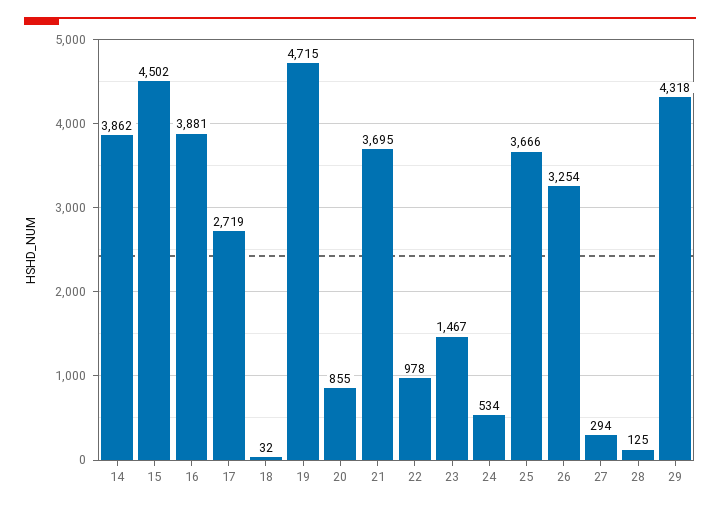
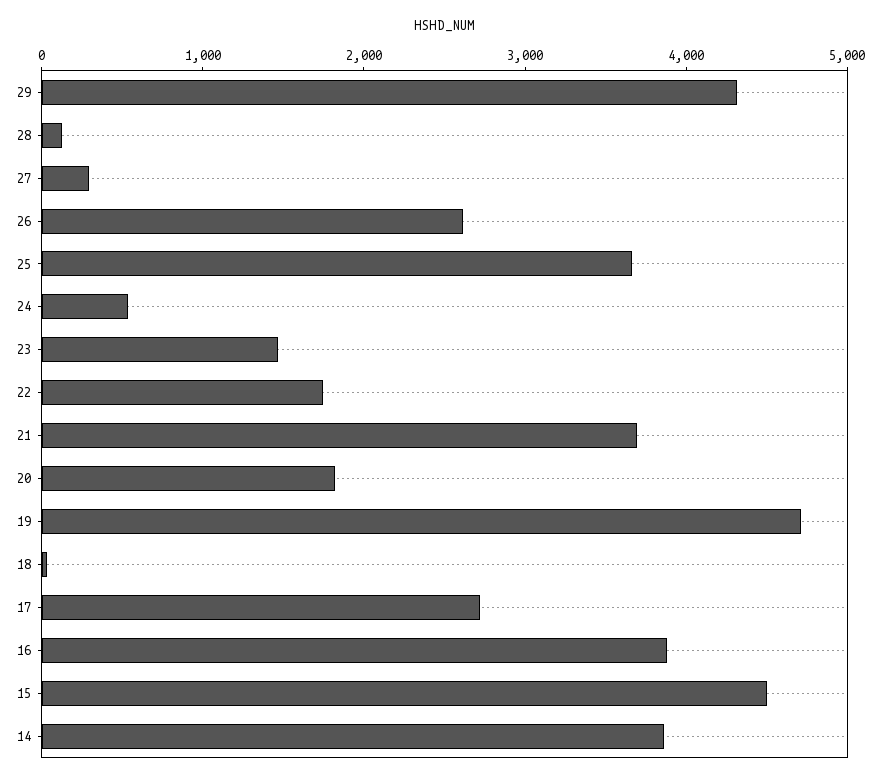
  {
    "14": 3862,
    "15": 4502,
    "16": 3881,
    "17": 2719,
    "18": 32,
    "19": 4715,
-   "20": 855,
+   "20": 1800,
    "21": 3695,
-   "22": 978,
+   "22": 1800,
    "23": 1467,
    "24": 534,
    "25": 3666,
-   "26": 3254,
+   "26": 2600,
    "27": 294,
    "28": 125,
    "29": 4318
  }

